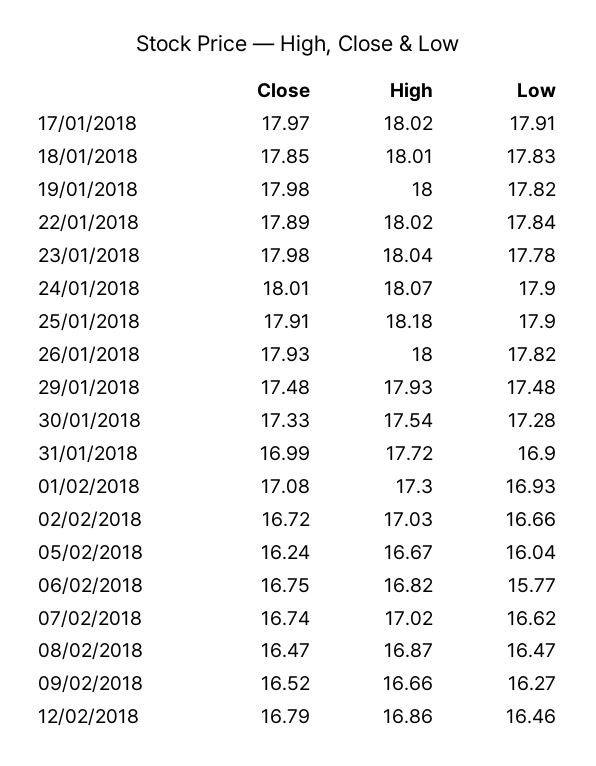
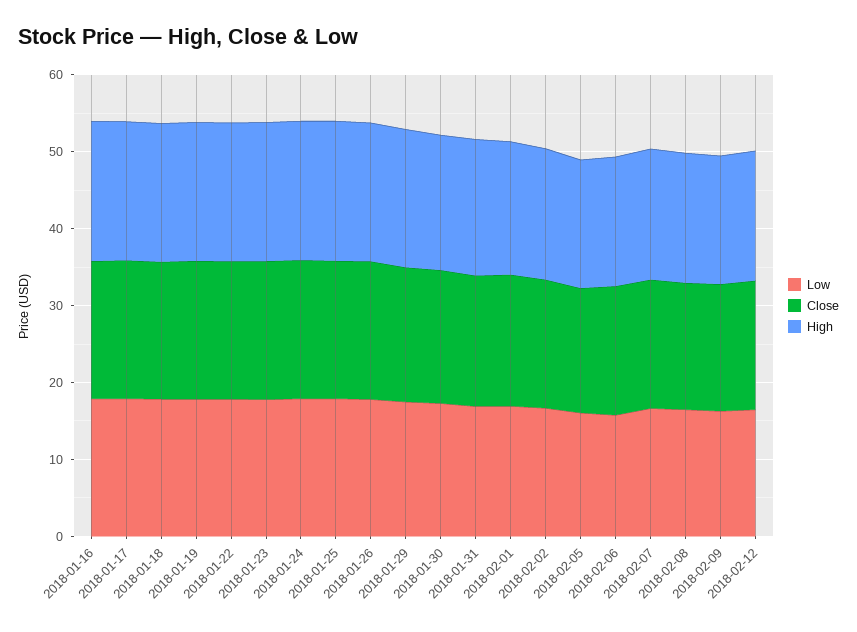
  {
    "Close": {
      "17/01/2018": 17.97,
      "18/01/2018": 17.85,
      "19/01/2018": 17.98,
      "22/01/2018": 17.89,
      "23/01/2018": 17.98,
      "24/01/2018": 18.01,
      "25/01/2018": 17.91,
      "26/01/2018": 17.93,
      "29/01/2018": 17.48,
      "30/01/2018": 17.33,
      "31/01/2018": 16.99,
      "01/02/2018": 17.08,
      "02/02/2018": 16.72,
      "05/02/2018": 16.24,
      "06/02/2018": 16.75,
      "07/02/2018": 16.74,
      "08/02/2018": 16.47,
      "09/02/2018": 16.52,
-     "12/02/2018": 16.79
+     "12/02/2018": 16.79,
+     "2018-01-16": 18
    },
    "High": {
      "17/01/2018": 18.02,
      "18/01/2018": 18.01,
      "19/01/2018": 18,
      "22/01/2018": 18.02,
      "23/01/2018": 18.04,
      "24/01/2018": 18.07,
      "25/01/2018": 18.18,
      "26/01/2018": 18,
      "29/01/2018": 17.93,
      "30/01/2018": 17.54,
      "31/01/2018": 17.72,
      "01/02/2018": 17.3,
      "02/02/2018": 17.03,
      "05/02/2018": 16.67,
      "06/02/2018": 16.82,
      "07/02/2018": 17.02,
      "08/02/2018": 16.87,
      "09/02/2018": 16.66,
-     "12/02/2018": 16.86
+     "12/02/2018": 16.86,
+     "2018-01-16": 18
    },
    "Low": {
      "17/01/2018": 17.91,
      "18/01/2018": 17.83,
      "19/01/2018": 17.82,
      "22/01/2018": 17.84,
      "23/01/2018": 17.78,
      "24/01/2018": 17.9,
      "25/01/2018": 17.9,
      "26/01/2018": 17.82,
      "29/01/2018": 17.48,
      "30/01/2018": 17.28,
      "31/01/2018": 16.9,
      "01/02/2018": 16.93,
      "02/02/2018": 16.66,
      "05/02/2018": 16.04,
      "06/02/2018": 15.77,
      "07/02/2018": 16.62,
      "08/02/2018": 16.47,
      "09/02/2018": 16.27,
-     "12/02/2018": 16.46
+     "12/02/2018": 16.46,
+     "2018-01-16": 18
    }
  }

